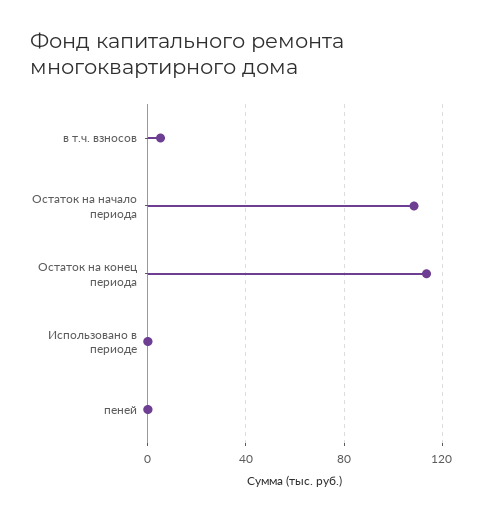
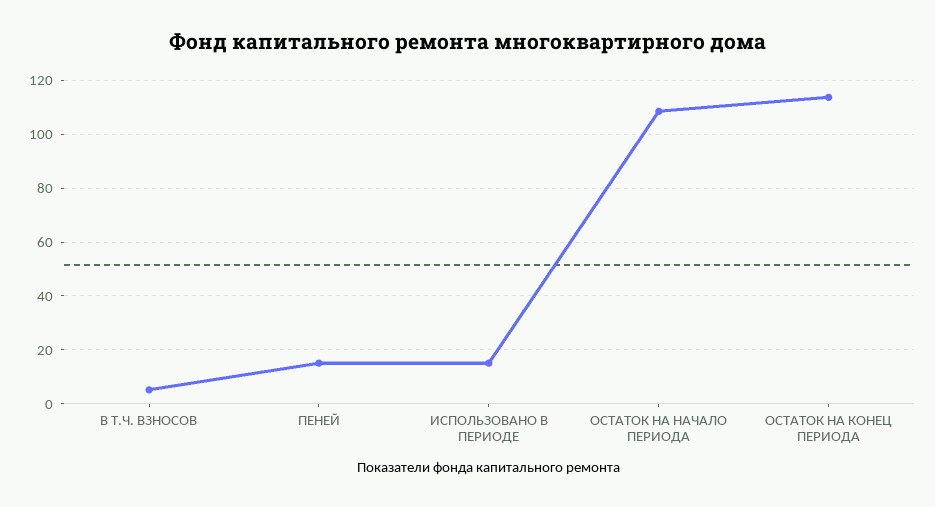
  {
    "в т.ч. взносов": 5,
    "Остаток на начало периода": 107.5,
    "Остаток на конец периода": 112.5,
-   "Использовано в периоде": 0,
+   "Использовано в периоде": 15,
-   "пеней": 0
+   "пеней": 15
  }

